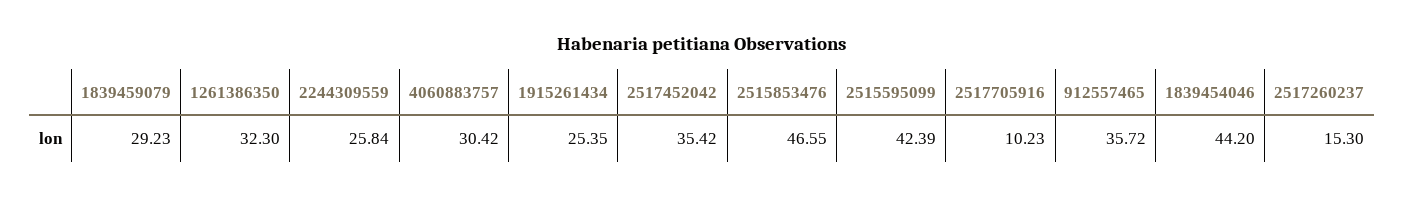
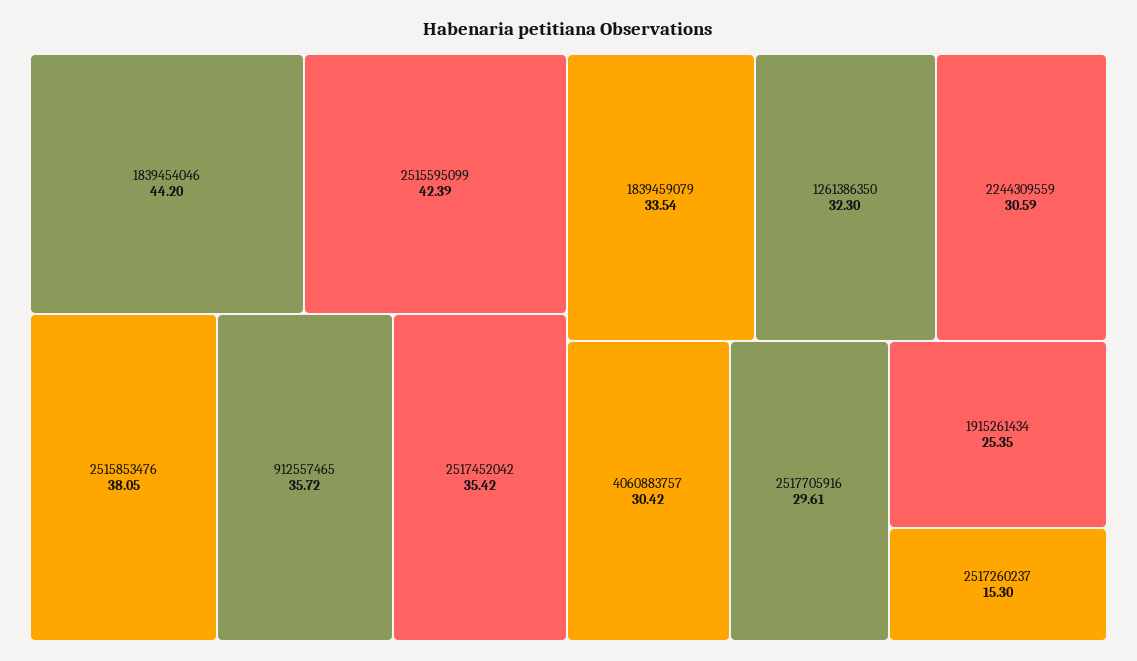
  {
-   "1839459079": 29.23,
+   "1839459079": 33.54,
    "1261386350": 32.3,
-   "2244309559": 25.84,
+   "2244309559": 30.59,
    "4060883757": 30.42,
    "1915261434": 25.35,
    "2517452042": 35.42,
-   "2515853476": 46.55,
+   "2515853476": 38.05,
    "2515595099": 42.39,
-   "2517705916": 10.23,
+   "2517705916": 29.61,
    "912557465": 35.72,
    "1839454046": 44.2,
    "2517260237": 15.3
  }

